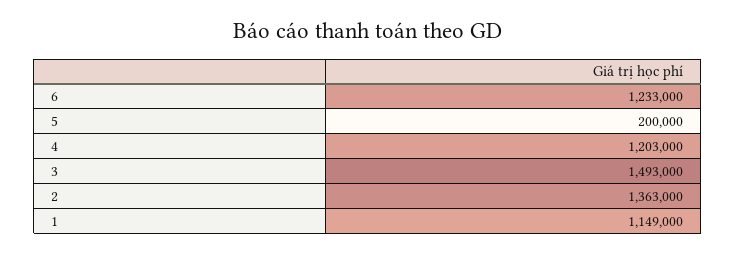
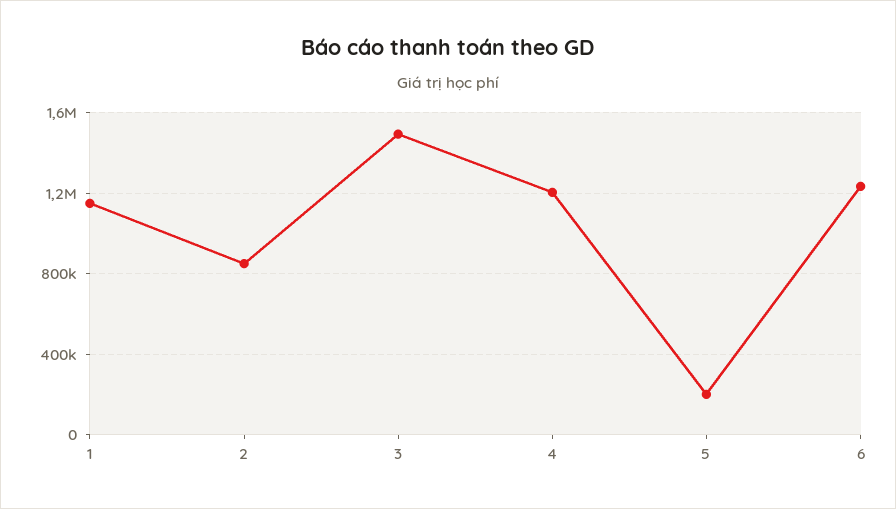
  {
    "6": 1233000,
    "5": 200000,
    "4": 1203000,
    "3": 1493000,
-   "2": 1363000,
+   "2": 850000,
    "1": 1149000
  }

